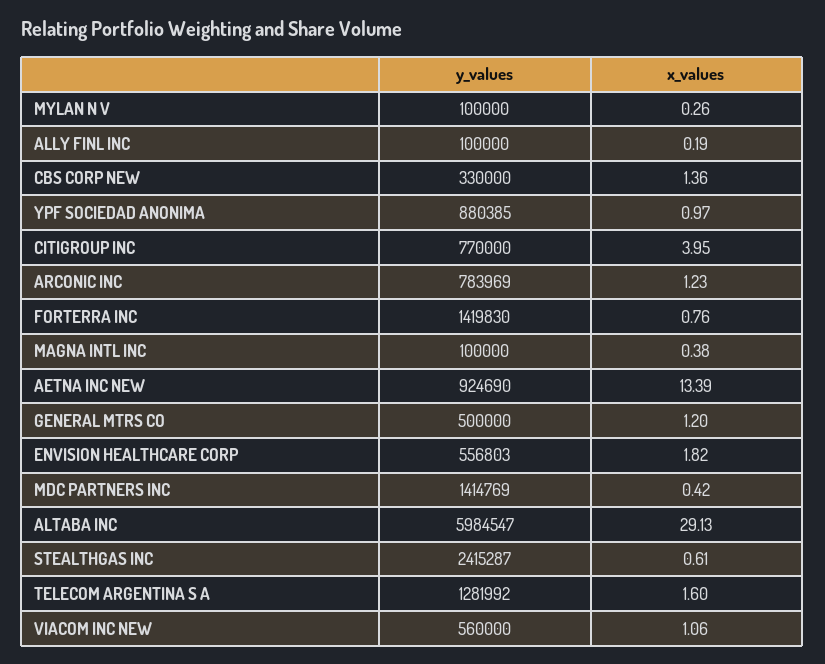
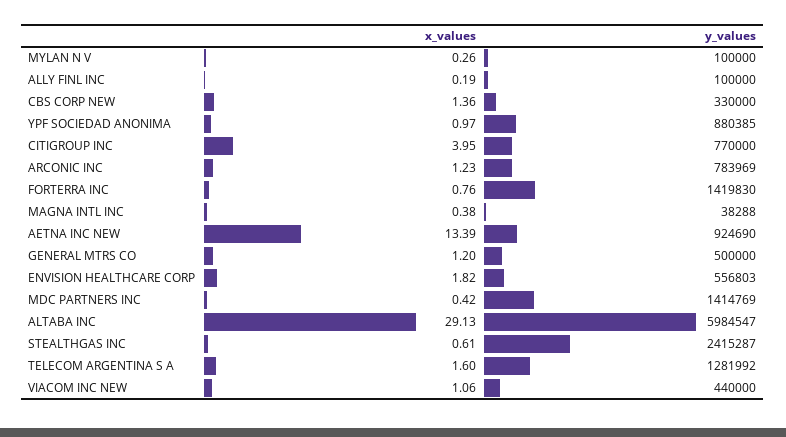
  {
    "y_values": {
      "MYLAN N V": 100000,
      "ALLY FINL INC": 100000,
      "CBS CORP NEW": 330000,
      "YPF SOCIEDAD ANONIMA": 880385,
      "CITIGROUP INC": 770000,
      "ARCONIC INC": 783969,
      "FORTERRA INC": 1419830,
-     "MAGNA INTL INC": 100000,
+     "MAGNA INTL INC": 38288,
      "AETNA INC NEW": 924690,
      "GENERAL MTRS CO": 500000,
      "ENVISION HEALTHCARE CORP": 556803,
      "MDC PARTNERS INC": 1414769,
      "ALTABA INC": 5984547,
      "STEALTHGAS INC": 2415287,
      "TELECOM ARGENTINA S A": 1281992,
-     "VIACOM INC NEW": 560000
+     "VIACOM INC NEW": 440000
    },
    "x_values": {
      "MYLAN N V": 0.26,
      "ALLY FINL INC": 0.19,
      "CBS CORP NEW": 1.36,
      "YPF SOCIEDAD ANONIMA": 0.97,
      "CITIGROUP INC": 3.95,
      "ARCONIC INC": 1.23,
      "FORTERRA INC": 0.76,
      "MAGNA INTL INC": 0.38,
      "AETNA INC NEW": 13.39,
      "GENERAL MTRS CO": 1.2,
      "ENVISION HEALTHCARE CORP": 1.82,
      "MDC PARTNERS INC": 0.42,
      "ALTABA INC": 29.13,
      "STEALTHGAS INC": 0.61,
      "TELECOM ARGENTINA S A": 1.6,
      "VIACOM INC NEW": 1.06
    }
  }

